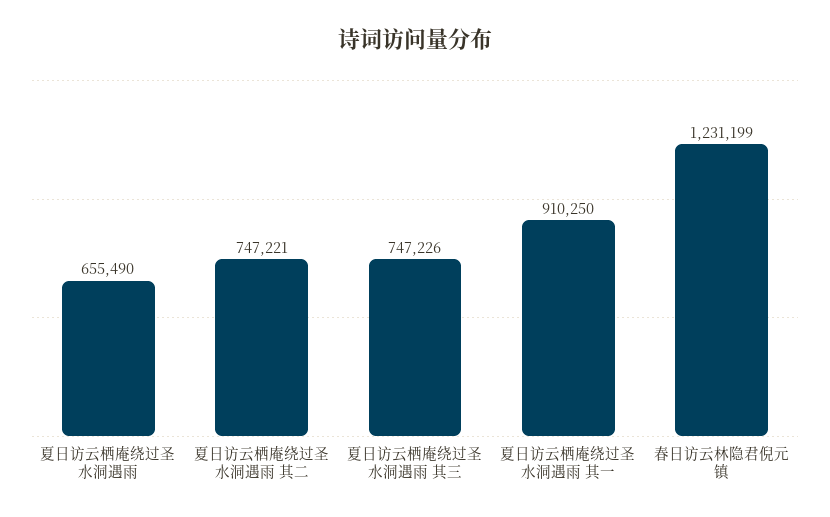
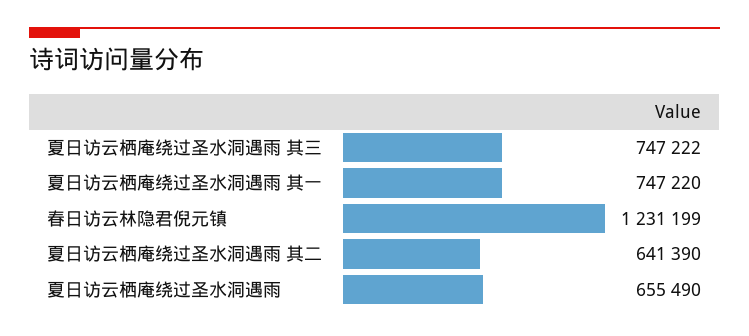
  {
    "夏日访云栖庵绕过圣水洞遇雨": 655490,
-   "夏日访云栖庵绕过圣水洞遇雨 其二": 747221,
+   "夏日访云栖庵绕过圣水洞遇雨 其二": 641390,
-   "夏日访云栖庵绕过圣水洞遇雨 其三": 747226,
+   "夏日访云栖庵绕过圣水洞遇雨 其三": 747222,
-   "夏日访云栖庵绕过圣水洞遇雨 其一": 910250,
+   "夏日访云栖庵绕过圣水洞遇雨 其一": 747220,
    "春日访云林隐君倪元镇": 1231199
  }

